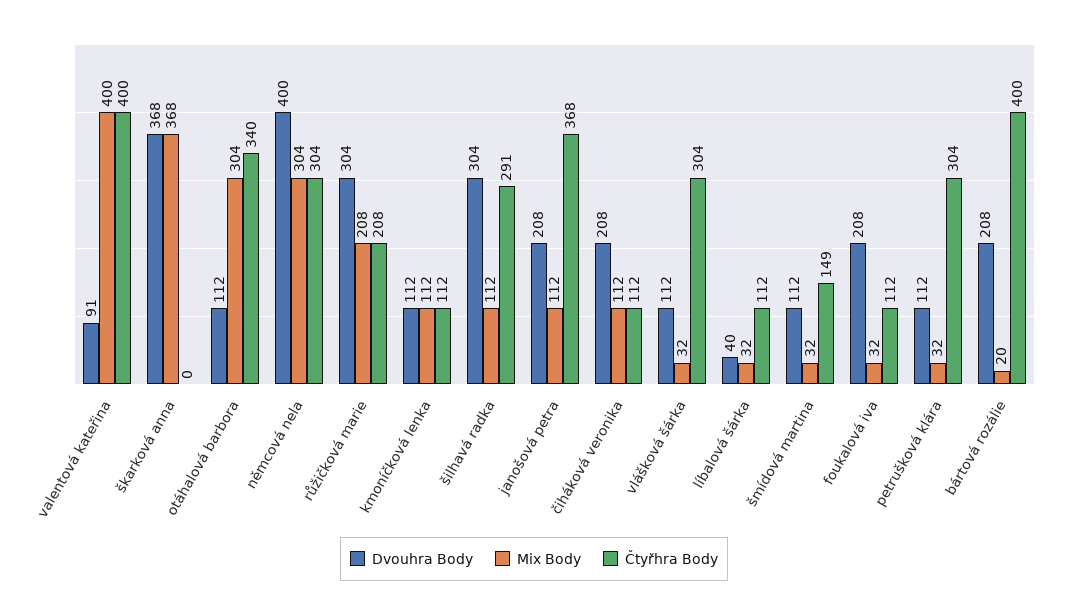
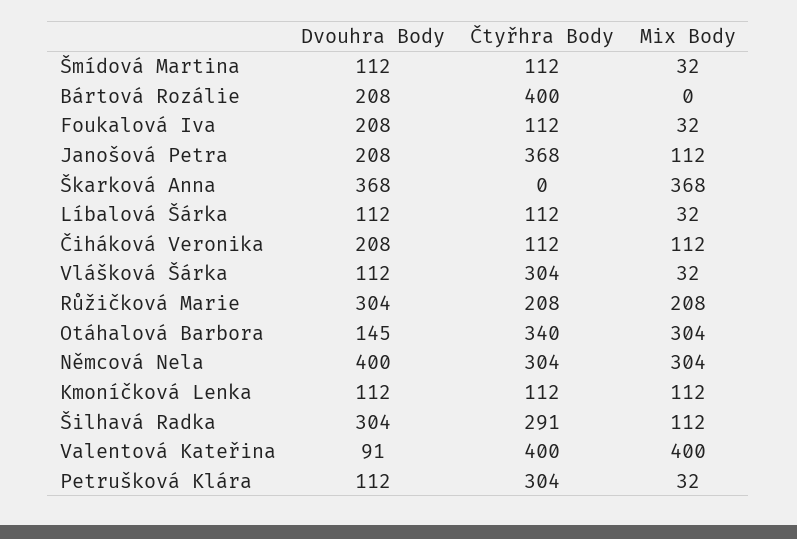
  {
    "Dvouhra Body": {
      "valentová kateřina": 91,
      "škarková anna": 368,
-     "otáhalová barbora": 112,
+     "otáhalová barbora": 145,
      "němcová nela": 400,
      "růžičková marie": 304,
      "kmoníčková lenka": 112,
      "šilhavá radka": 304,
      "janošová petra": 208,
      "čiháková veronika": 208,
      "vlášková šárka": 112,
-     "líbalová šárka": 40,
+     "líbalová šárka": 112,
      "šmídová martina": 112,
      "foukalová iva": 208,
      "petrušková klára": 112,
      "bártová rozálie": 208
    },
    "Mix Body": {
      "valentová kateřina": 400,
      "škarková anna": 368,
      "otáhalová barbora": 304,
      "němcová nela": 304,
      "růžičková marie": 208,
      "kmoníčková lenka": 112,
      "šilhavá radka": 112,
      "janošová petra": 112,
      "čiháková veronika": 112,
      "vlášková šárka": 32,
      "líbalová šárka": 32,
      "šmídová martina": 32,
      "foukalová iva": 32,
      "petrušková klára": 32,
-     "bártová rozálie": 20
+     "bártová rozálie": 0
    },
    "Čtyřhra Body": {
      "valentová kateřina": 400,
      "škarková anna": 0,
      "otáhalová barbora": 340,
      "němcová nela": 304,
      "růžičková marie": 208,
      "kmoníčková lenka": 112,
      "šilhavá radka": 291,
      "janošová petra": 368,
      "čiháková veronika": 112,
      "vlášková šárka": 304,
      "líbalová šárka": 112,
-     "šmídová martina": 149,
+     "šmídová martina": 112,
      "foukalová iva": 112,
      "petrušková klára": 304,
      "bártová rozálie": 400
    }
  }

